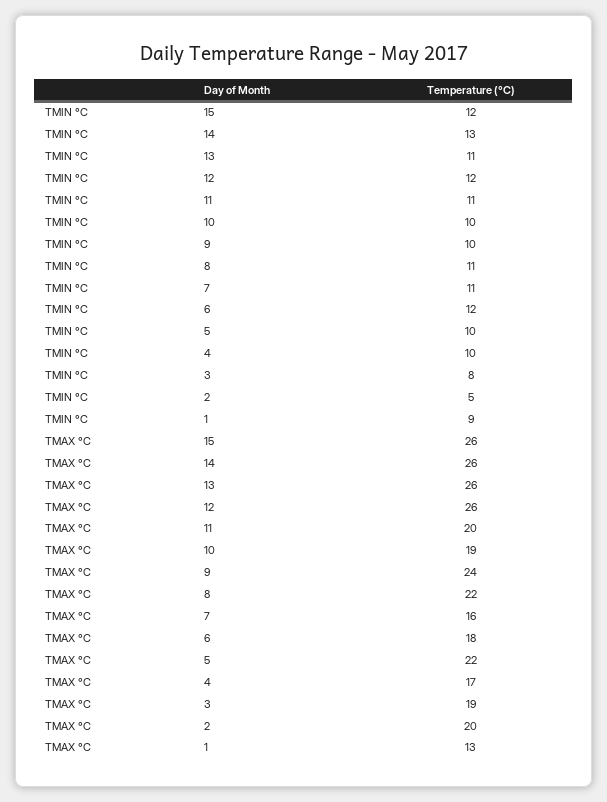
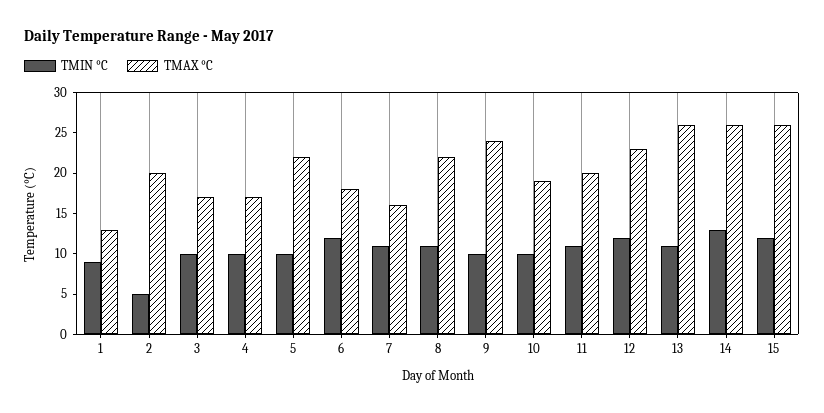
  {
    "TMIN °C": {
      "15": 12,
      "14": 13,
      "13": 11,
      "12": 12,
      "11": 11,
      "10": 10,
      "9": 10,
      "8": 11,
      "7": 11,
      "6": 12,
      "5": 10,
      "4": 10,
-     "3": 8,
+     "3": 10,
      "2": 5,
      "1": 9
    },
    "TMAX °C": {
      "15": 26,
      "14": 26,
      "13": 26,
-     "12": 26,
+     "12": 23,
      "11": 20,
      "10": 19,
      "9": 24,
      "8": 22,
      "7": 16,
      "6": 18,
      "5": 22,
      "4": 17,
-     "3": 19,
+     "3": 17,
      "2": 20,
      "1": 13
    }
  }

